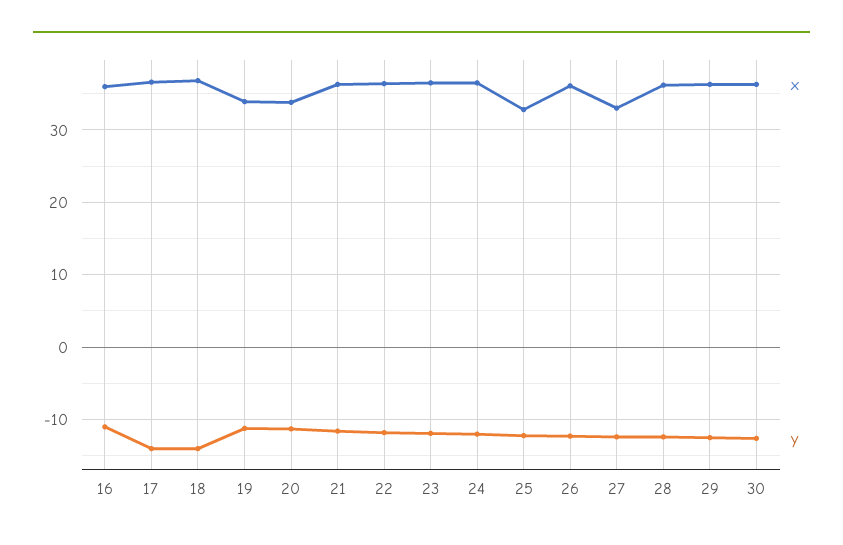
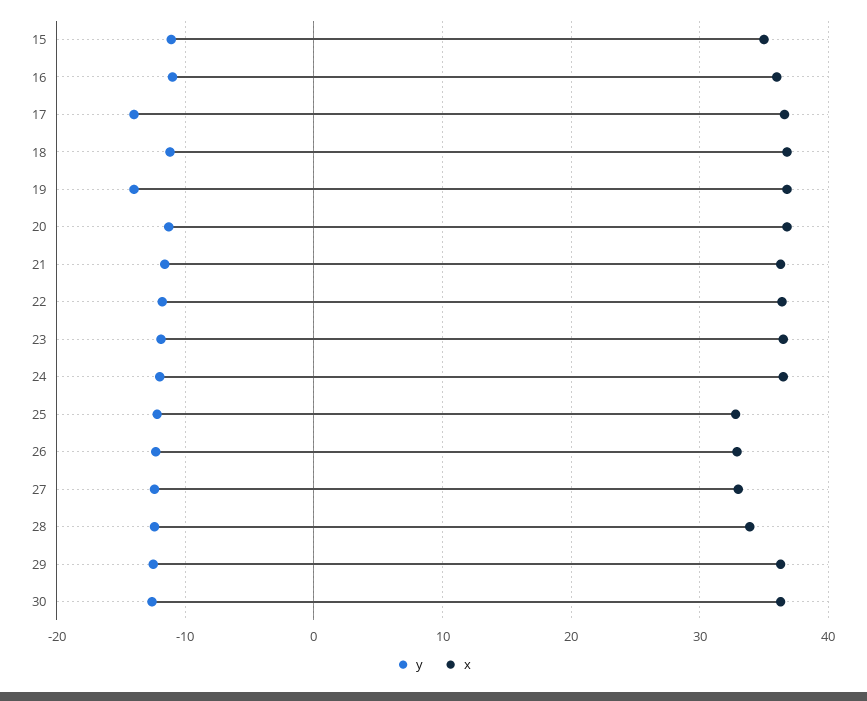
  {
    "x": {
      "16": 36,
      "17": 37,
      "18": 37,
-     "19": 34,
+     "19": 37,
-     "20": 34,
+     "20": 37,
      "21": 36,
      "22": 36,
      "23": 37,
      "24": 37,
      "25": 33,
-     "26": 36,
+     "26": 33,
      "27": 33,
-     "28": 36,
+     "28": 34,
      "29": 36,
-     "30": 36
+     "30": 36,
+     "15": 35
    },
    "y": {
      "16": -11,
      "17": -14,
-     "18": -14,
+     "18": -11,
-     "19": -11,
+     "19": -14,
      "20": -11,
      "21": -12,
      "22": -12,
      "23": -12,
      "24": -12,
      "25": -12,
      "26": -12,
      "27": -12,
      "28": -12,
      "29": -13,
-     "30": -13
+     "30": -13,
+     "15": -11
    }
  }

